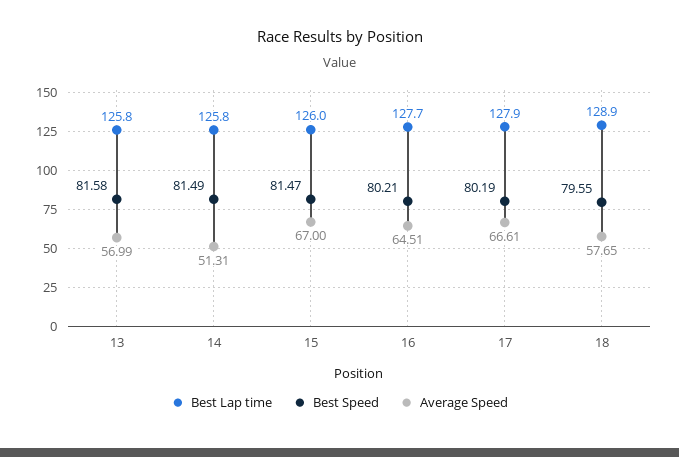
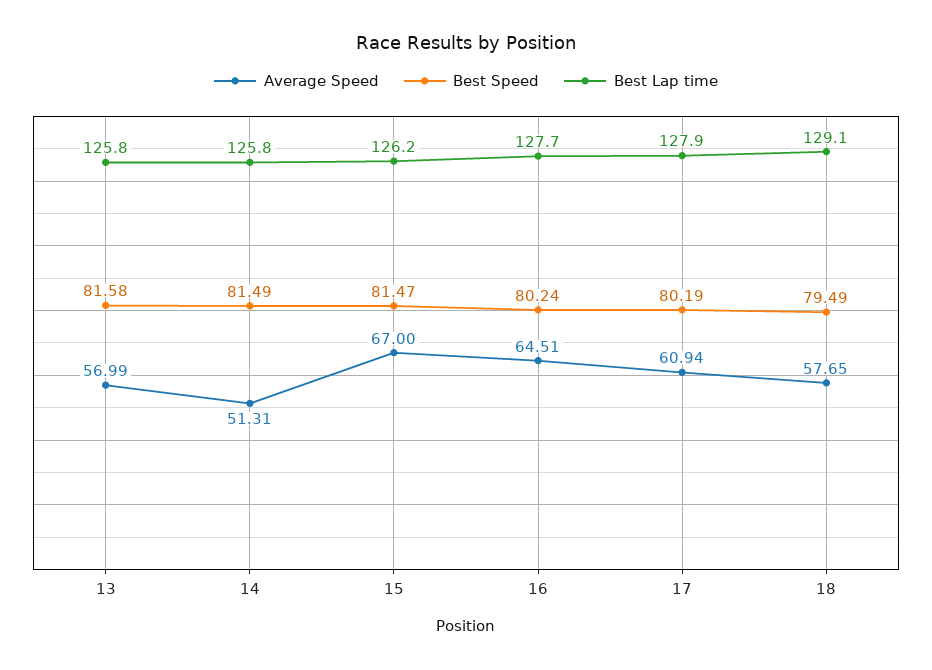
  {
    "Best Lap time": {
      "13": 125.8,
      "14": 125.8,
-     "15": 126,
+     "15": 126.2,
      "16": 127.7,
      "17": 127.9,
-     "18": 128.9
+     "18": 129.1
    },
    "Best Speed": {
      "13": 81.58,
      "14": 81.49,
      "15": 81.47,
-     "16": 80.21,
+     "16": 80.24,
      "17": 80.19,
-     "18": 79.55
+     "18": 79.49
    },
    "Average Speed": {
      "13": 56.99,
      "14": 51.31,
      "15": 67,
      "16": 64.51,
-     "17": 66.61,
+     "17": 60.94,
      "18": 57.65
    }
  }

